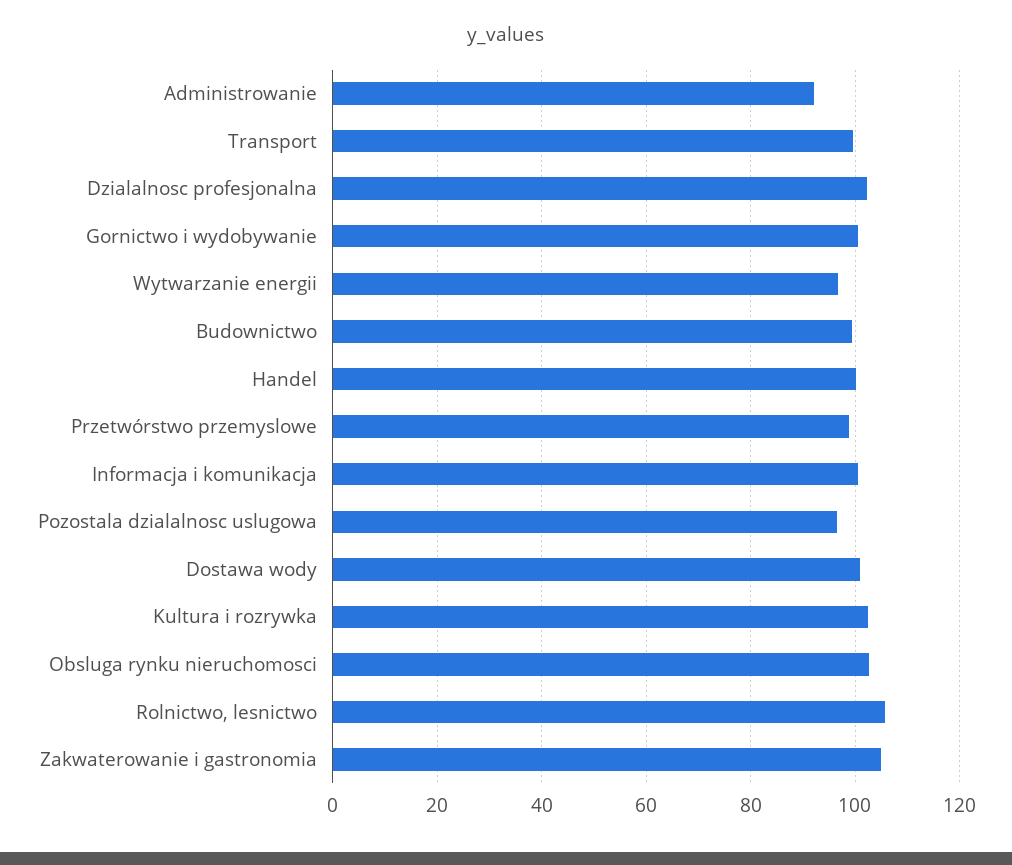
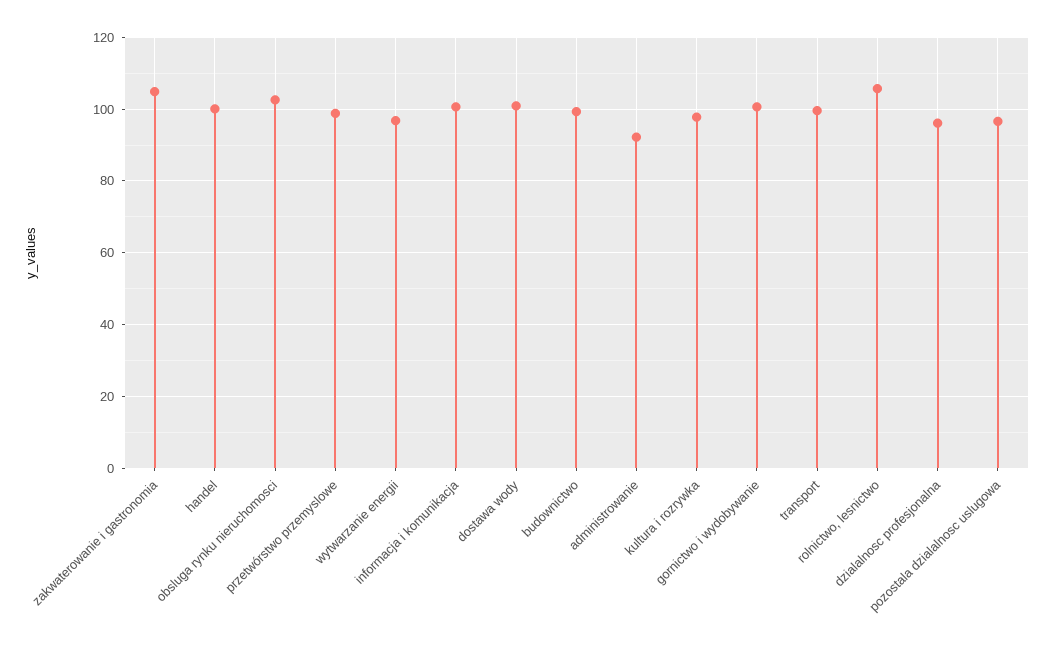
  {
    "Administrowanie": 92,
    "Transport": 100,
-   "Dzialalnosc profesjonalna": 102,
+   "Dzialalnosc profesjonalna": 96,
    "Gornictwo i wydobywanie": 100,
    "Wytwarzanie energii": 96,
    "Budownictwo": 100,
    "Handel": 100,
    "Przetwórstwo przemyslowe": 98,
    "Informacja i komunikacja": 100,
    "Pozostala dzialalnosc uslugowa": 96,
    "Dostawa wody": 100,
-   "Kultura i rozrywka": 102,
+   "Kultura i rozrywka": 98,
    "Obsluga rynku nieruchomosci": 102,
    "Rolnictwo, lesnictwo": 106,
    "Zakwaterowanie i gastronomia": 104
  }

